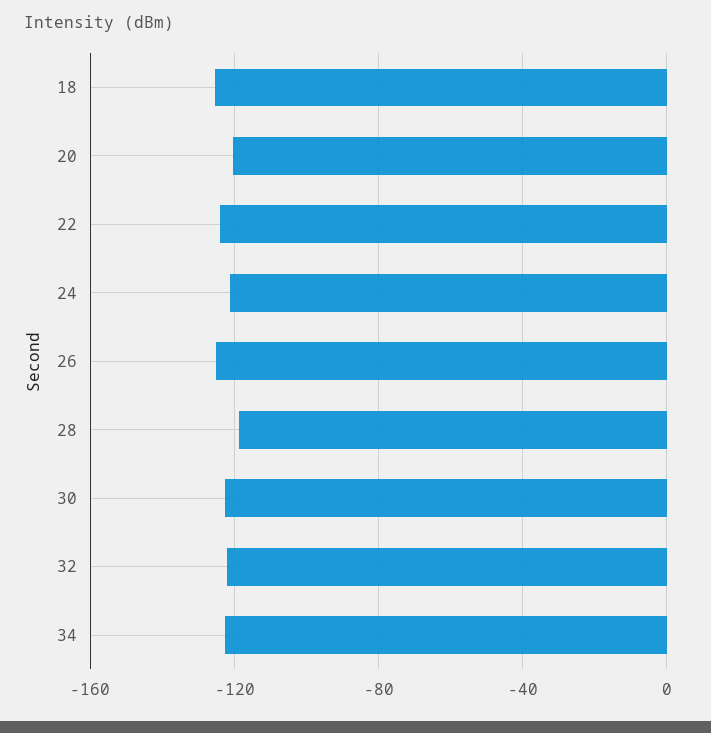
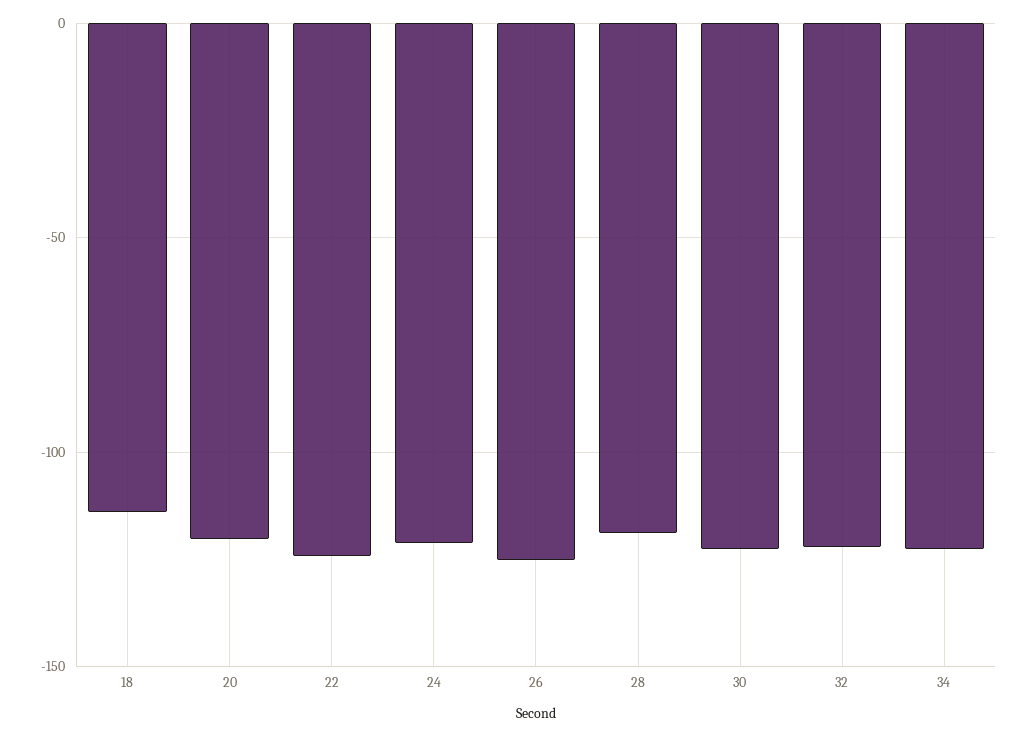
  {
-   "18": -125,
+   "18": -115,
    "20": -120,
    "22": -125,
    "24": -120,
    "26": -125,
    "28": -120,
    "30": -125,
    "32": -120,
    "34": -125
  }

